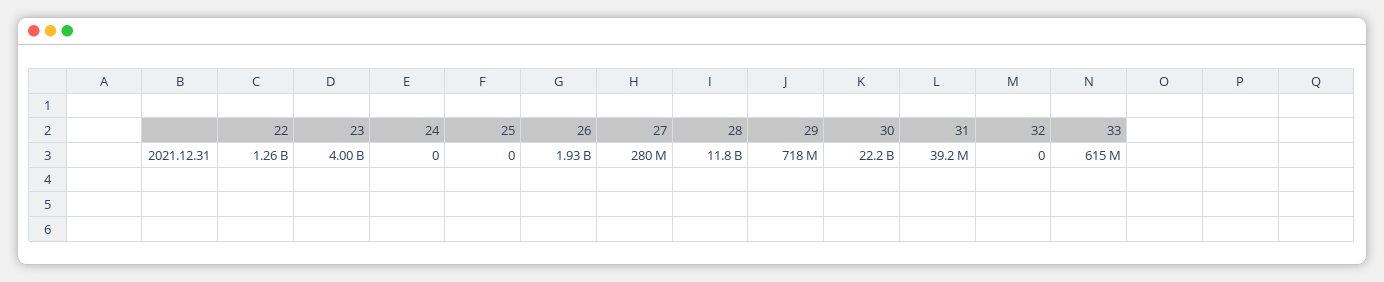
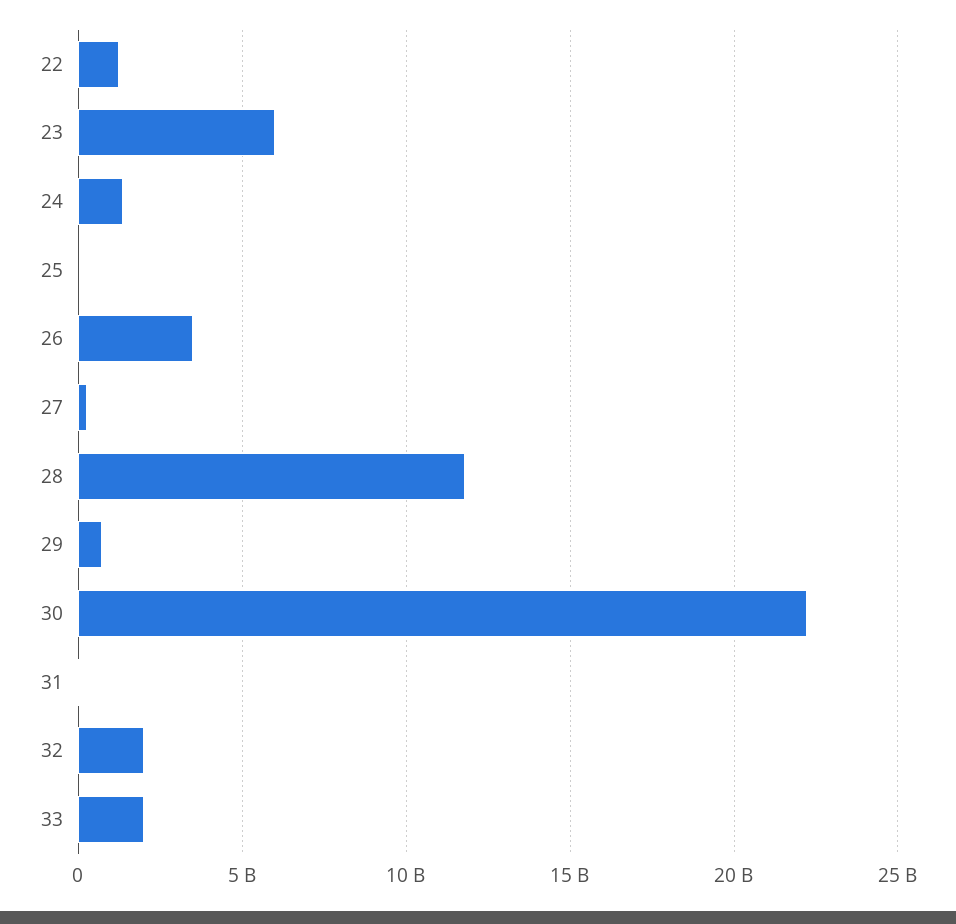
  {
    "22": 1260000000,
-   "23": 4000000000,
+   "23": 6000000000,
-   "24": 0,
+   "24": 1500000000,
    "25": 0,
-   "26": 1930000000,
+   "26": 3500000000,
    "27": 280000000,
    "28": 11800000000,
    "29": 718000000,
    "30": 22200000000,
    "31": 39200000,
-   "32": 0,
+   "32": 2000000000,
-   "33": 615000000
+   "33": 2000000000
  }

